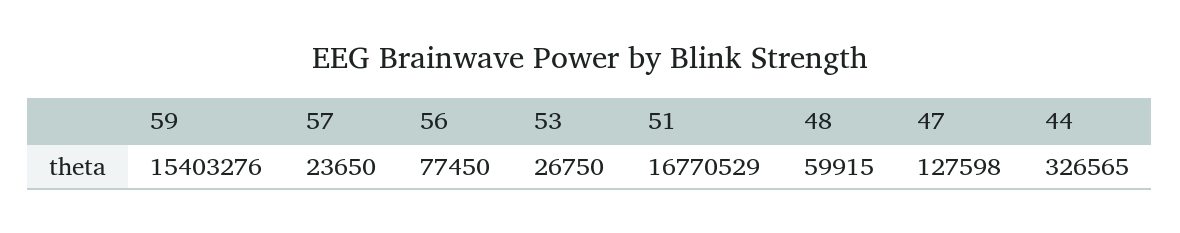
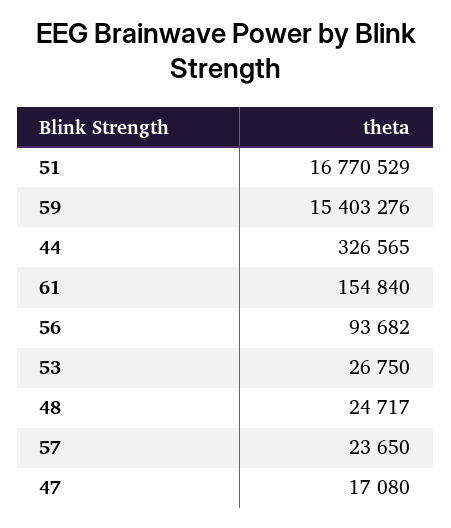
  {
    "59": 15403276,
    "57": 23650,
-   "56": 77450,
+   "56": 93682,
    "53": 26750,
    "51": 16770529,
-   "48": 59915,
+   "48": 24717,
-   "47": 127598,
+   "47": 17080,
-   "44": 326565
+   "44": 326565,
+   "61": 154840
  }

